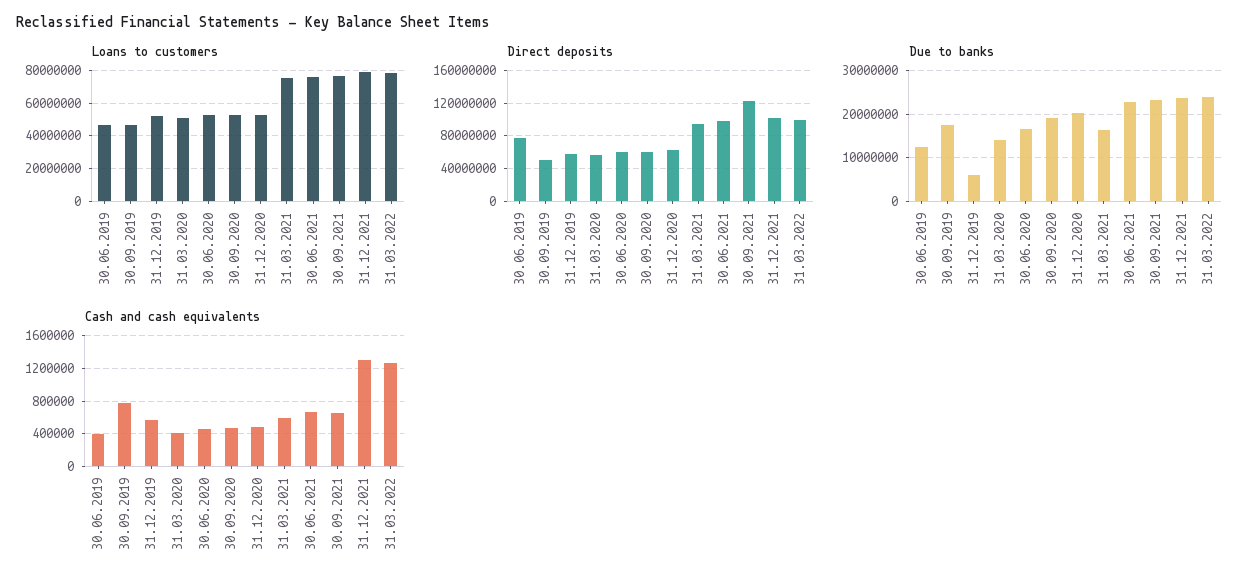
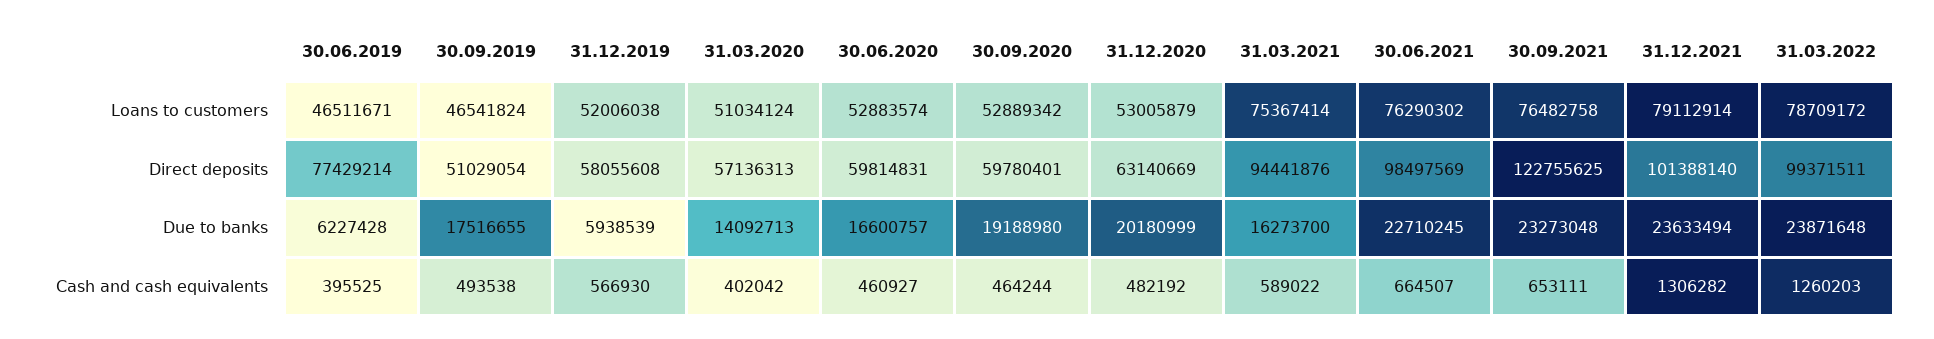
  {
    "Loans to customers": {
      "30.06.2019": 46511671,
      "30.09.2019": 46541824,
      "31.12.2019": 52006038,
      "31.03.2020": 51034124,
      "30.06.2020": 52883574,
      "30.09.2020": 52889342,
      "31.12.2020": 53005879,
      "31.03.2021": 75367414,
      "30.06.2021": 76290302,
      "30.09.2021": 76482758,
      "31.12.2021": 79112914,
      "31.03.2022": 78709172
    },
    "Direct deposits": {
      "30.06.2019": 77429214,
      "30.09.2019": 51029054,
      "31.12.2019": 58055608,
      "31.03.2020": 57136313,
      "30.06.2020": 59814831,
      "30.09.2020": 59780401,
      "31.12.2020": 63140669,
      "31.03.2021": 94441876,
      "30.06.2021": 98497569,
      "30.09.2021": 122755625,
      "31.12.2021": 101388140,
      "31.03.2022": 99371511
    },
    "Due to banks": {
-     "30.06.2019": 12000000,
+     "30.06.2019": 6227428,
      "30.09.2019": 17516655,
      "31.12.2019": 5938539,
      "31.03.2020": 14092713,
      "30.06.2020": 16600757,
      "30.09.2020": 19188980,
      "31.12.2020": 20180999,
      "31.03.2021": 16273700,
      "30.06.2021": 22710245,
      "30.09.2021": 23273048,
      "31.12.2021": 23633494,
      "31.03.2022": 23871648
    },
    "Cash and cash equivalents": {
      "30.06.2019": 395525,
-     "30.09.2019": 800000,
+     "30.09.2019": 493538,
      "31.12.2019": 566930,
      "31.03.2020": 402042,
      "30.06.2020": 460927,
      "30.09.2020": 464244,
      "31.12.2020": 482192,
      "31.03.2021": 589022,
      "30.06.2021": 664507,
      "30.09.2021": 653111,
      "31.12.2021": 1306282,
      "31.03.2022": 1260203
    }
  }

